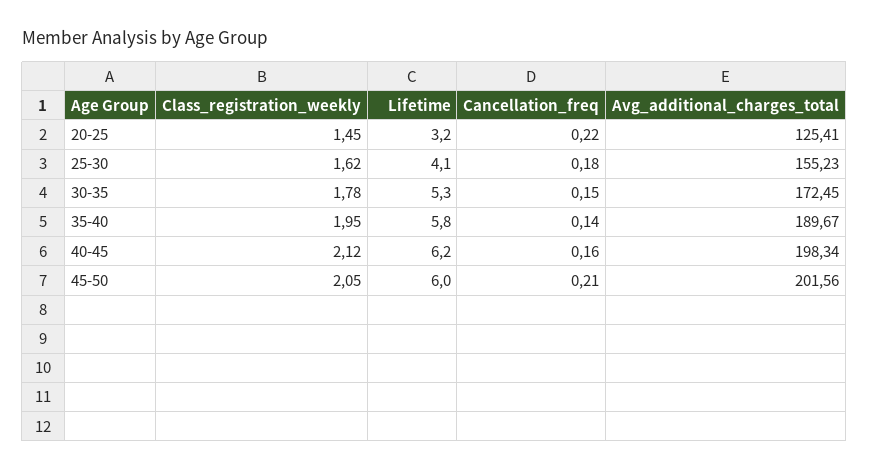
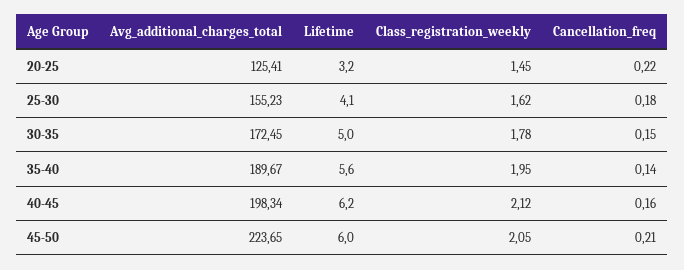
  {
    "Class_registration_weekly": {
      "20-25": 1.45,
      "25-30": 1.62,
      "30-35": 1.78,
      "35-40": 1.95,
      "40-45": 2.12,
      "45-50": 2.05
    },
    "Lifetime": {
      "20-25": 3.2,
      "25-30": 4.1,
-     "30-35": 5.3,
+     "30-35": 5,
-     "35-40": 5.8,
+     "35-40": 5.6,
      "40-45": 6.2,
      "45-50": 6
    },
    "Cancellation_freq": {
      "20-25": 0.22,
      "25-30": 0.18,
      "30-35": 0.15,
      "35-40": 0.14,
      "40-45": 0.16,
      "45-50": 0.21
    },
    "Avg_additional_charges_total": {
      "20-25": 125.41,
      "25-30": 155.23,
      "30-35": 172.45,
      "35-40": 189.67,
      "40-45": 198.34,
-     "45-50": 201.56
+     "45-50": 223.65
    }
  }

